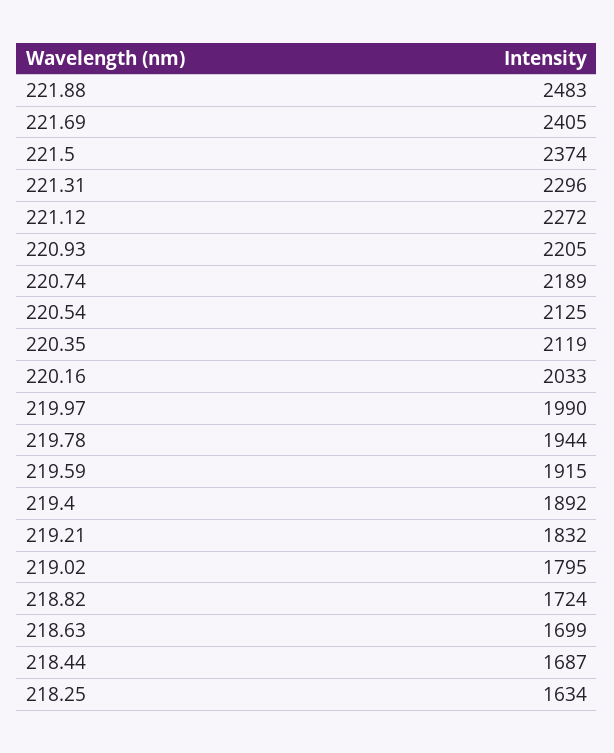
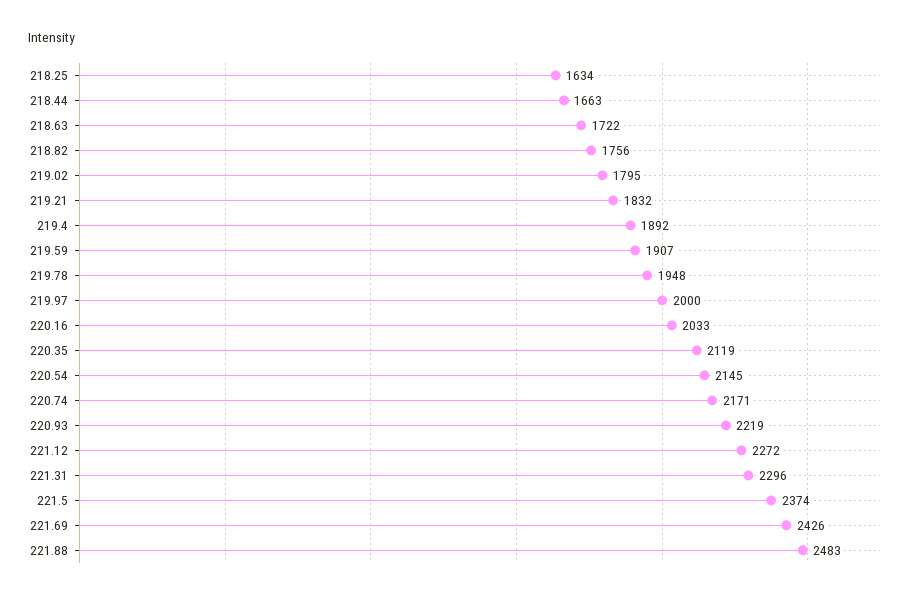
  {
    "221.88": 2483,
-   "221.69": 2405,
+   "221.69": 2426,
    "221.5": 2374,
    "221.31": 2296,
    "221.12": 2272,
-   "220.93": 2205,
+   "220.93": 2219,
-   "220.74": 2189,
+   "220.74": 2171,
-   "220.54": 2125,
+   "220.54": 2145,
    "220.35": 2119,
    "220.16": 2033,
-   "219.97": 1990,
+   "219.97": 2000,
-   "219.78": 1944,
+   "219.78": 1948,
-   "219.59": 1915,
+   "219.59": 1907,
    "219.4": 1892,
    "219.21": 1832,
    "219.02": 1795,
-   "218.82": 1724,
+   "218.82": 1756,
-   "218.63": 1699,
+   "218.63": 1722,
-   "218.44": 1687,
+   "218.44": 1663,
    "218.25": 1634
  }

